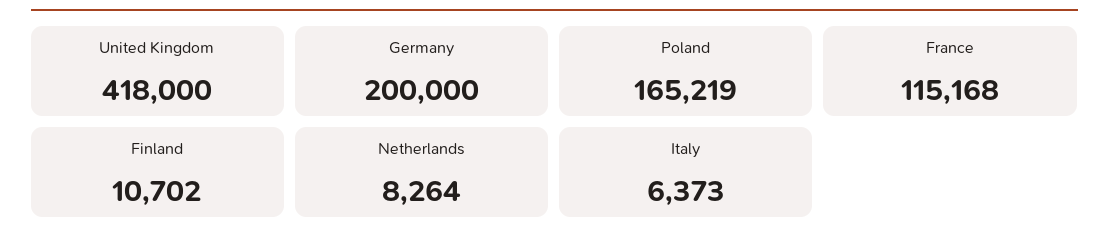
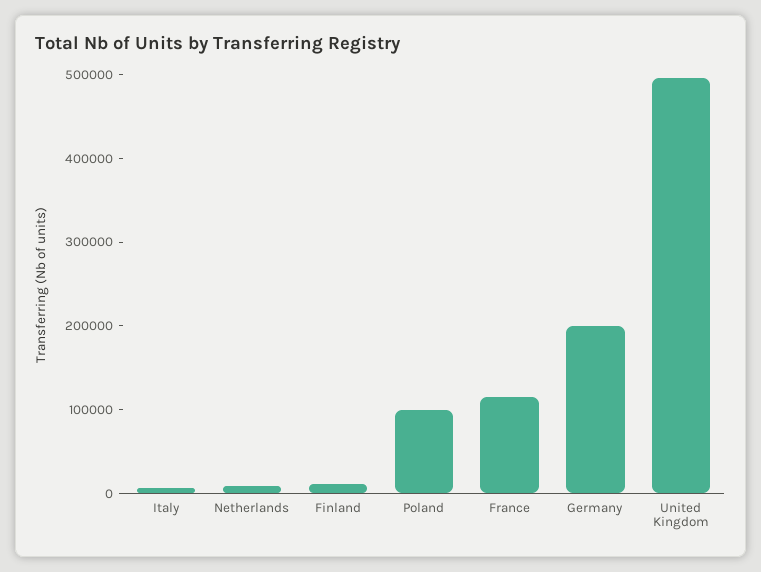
  {
-   "United Kingdom": 418000,
+   "United Kingdom": 500000,
    "Germany": 200000,
-   "Poland": 165219,
+   "Poland": 100000,
    "France": 115168,
    "Finland": 10702,
    "Netherlands": 8264,
    "Italy": 6373
  }

